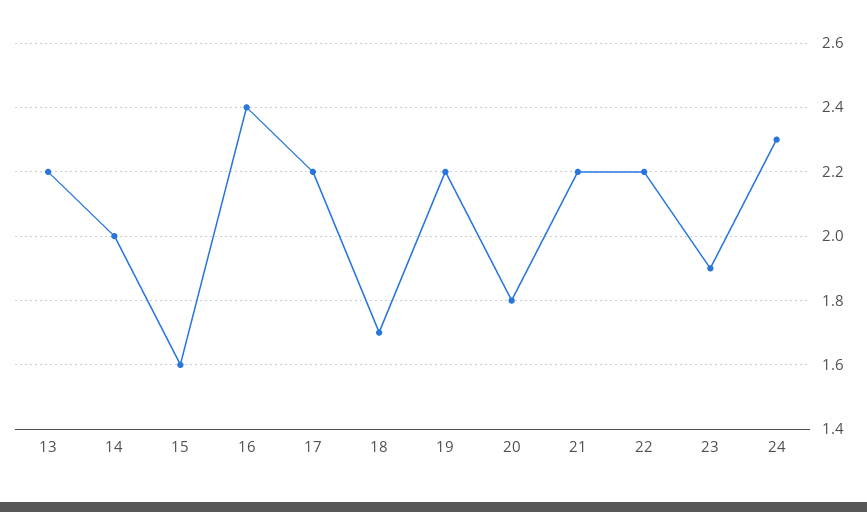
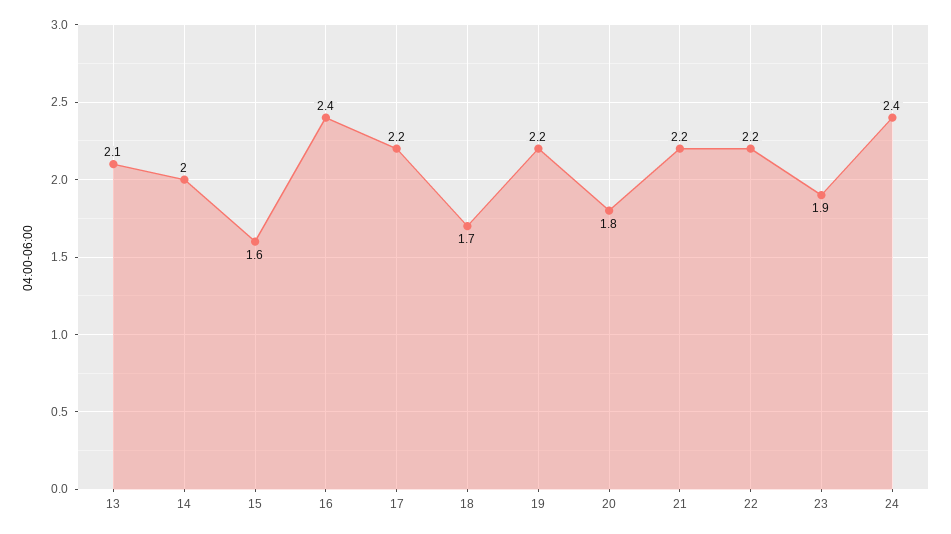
  {
-   "13": 2.2,
+   "13": 2.1,
    "14": 2,
    "15": 1.6,
    "16": 2.4,
    "17": 2.2,
    "18": 1.7,
    "19": 2.2,
    "20": 1.8,
    "21": 2.2,
    "22": 2.2,
    "23": 1.9,
-   "24": 2.3
+   "24": 2.4
  }

